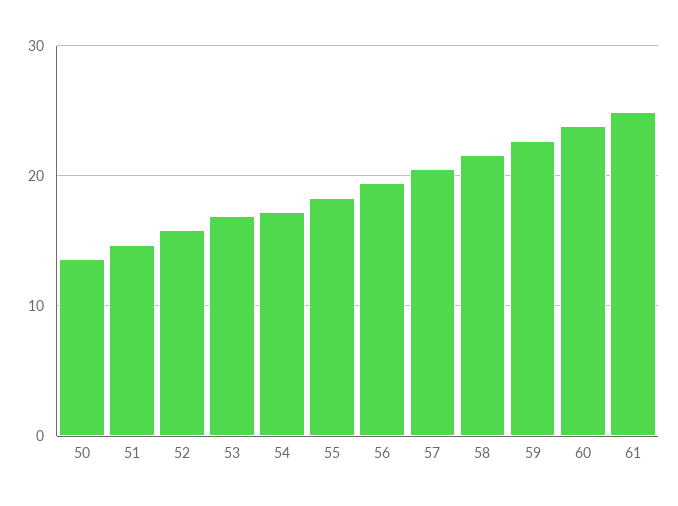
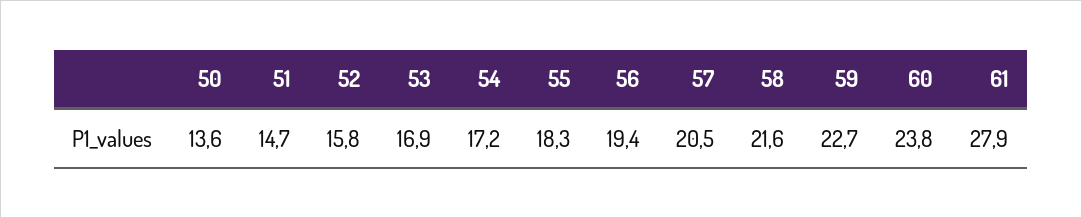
  {
    "50": 13.6,
    "51": 14.7,
    "52": 15.8,
    "53": 16.9,
    "54": 17.2,
    "55": 18.3,
    "56": 19.4,
    "57": 20.5,
    "58": 21.6,
    "59": 22.7,
    "60": 23.8,
-   "61": 25
+   "61": 27.9
  }

